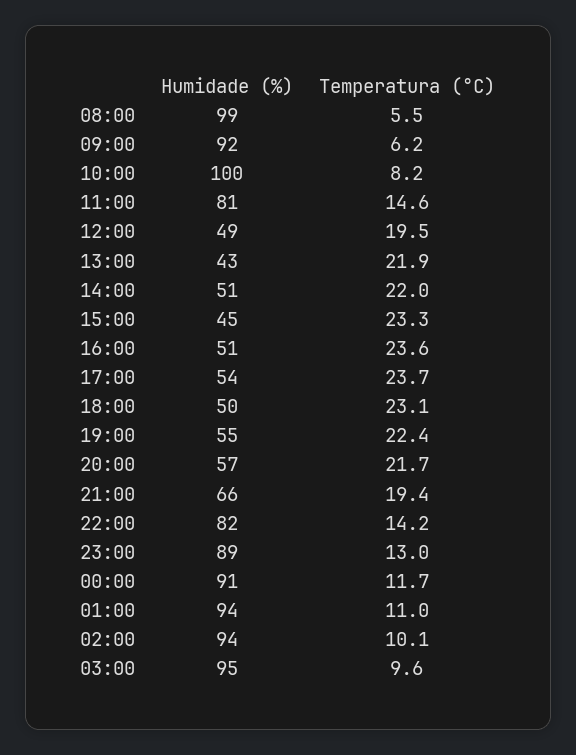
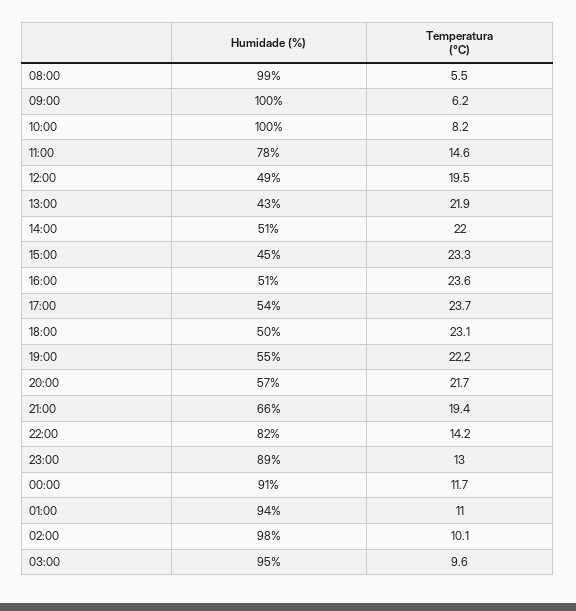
  {
    "Humidade (%)": {
      "08:00": 99,
-     "09:00": 92,
+     "09:00": 100,
      "10:00": 100,
-     "11:00": 81,
+     "11:00": 78,
      "12:00": 49,
      "13:00": 43,
      "14:00": 51,
      "15:00": 45,
      "16:00": 51,
      "17:00": 54,
      "18:00": 50,
      "19:00": 55,
      "20:00": 57,
      "21:00": 66,
      "22:00": 82,
      "23:00": 89,
      "00:00": 91,
      "01:00": 94,
-     "02:00": 94,
+     "02:00": 98,
      "03:00": 95
    },
    "Temperatura (°C)": {
      "08:00": 5.5,
      "09:00": 6.2,
      "10:00": 8.2,
      "11:00": 14.6,
      "12:00": 19.5,
      "13:00": 21.9,
      "14:00": 22,
      "15:00": 23.3,
      "16:00": 23.6,
      "17:00": 23.7,
      "18:00": 23.1,
-     "19:00": 22.4,
+     "19:00": 22.2,
      "20:00": 21.7,
      "21:00": 19.4,
      "22:00": 14.2,
      "23:00": 13,
      "00:00": 11.7,
      "01:00": 11,
      "02:00": 10.1,
      "03:00": 9.6
    }
  }

